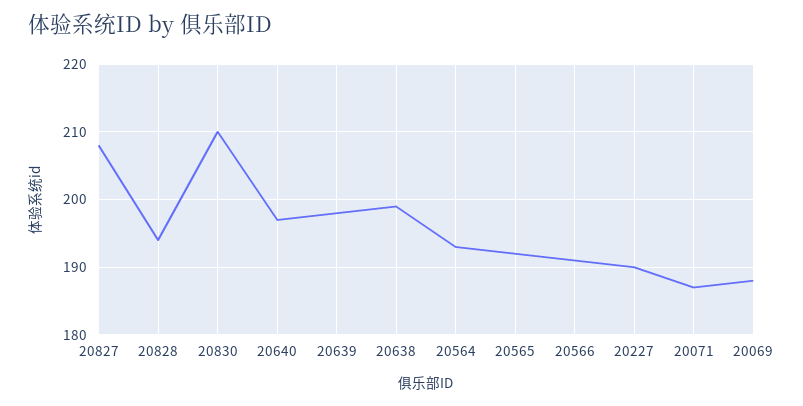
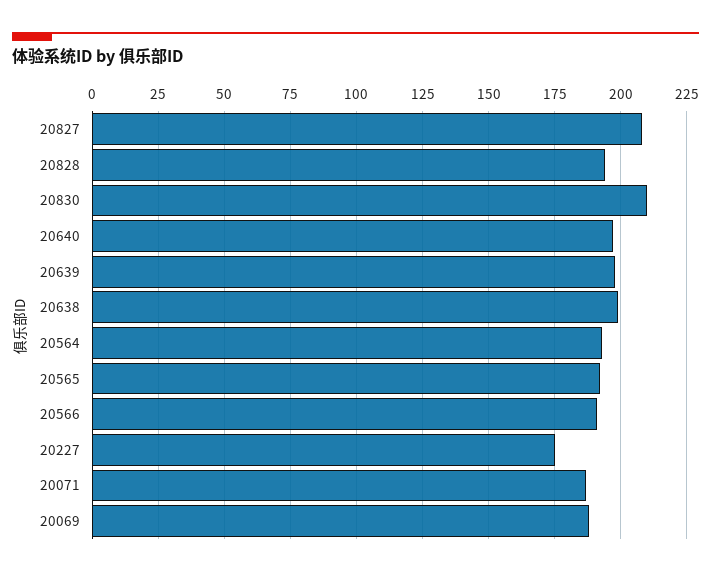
  {
    "20827": 208,
    "20828": 194,
    "20830": 210,
    "20640": 197,
    "20639": 198,
    "20638": 199,
    "20564": 193,
    "20565": 192,
    "20566": 191,
-   "20227": 190,
+   "20227": 175,
    "20071": 187,
    "20069": 188
  }

